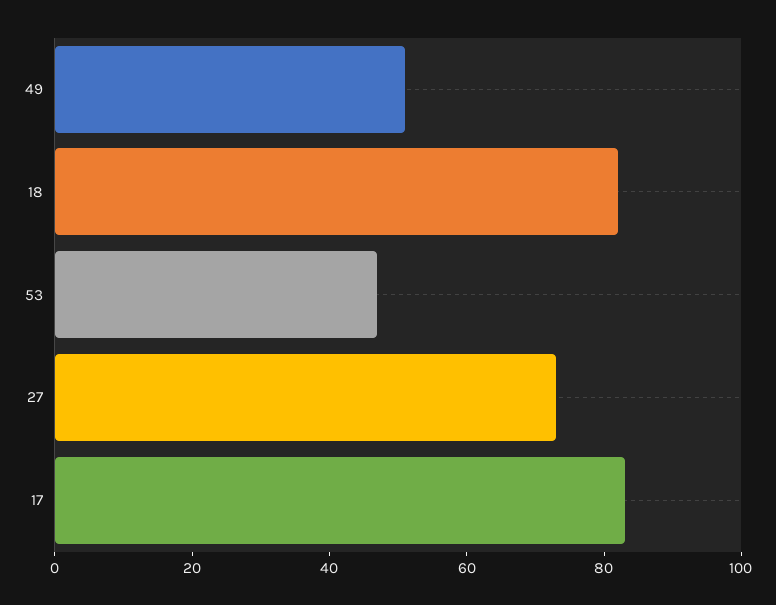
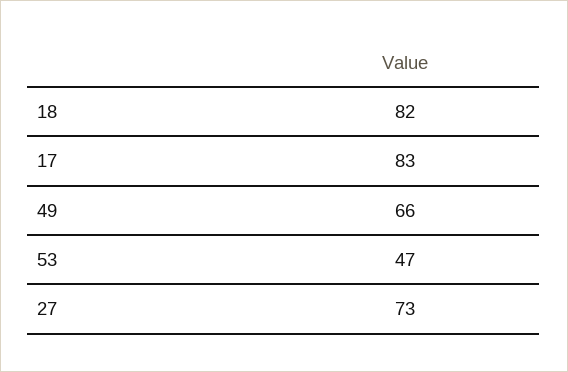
  {
-   "49": 50,
+   "49": 66,
    "18": 82,
    "53": 47,
    "27": 73,
    "17": 83
  }

